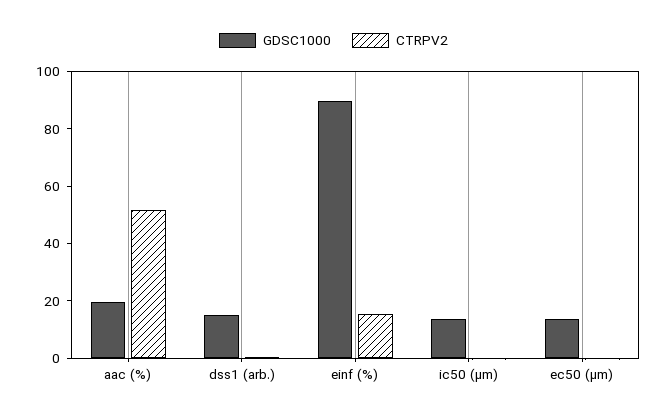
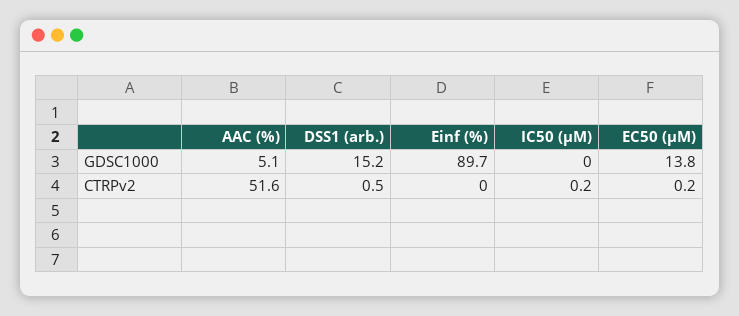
  {
    "GDSC1000": {
-     "aac (%)": 20,
+     "aac (%)": 5.1,
      "dss1 (arb.)": 15.2,
      "einf (%)": 89.7,
-     "ic50 (µm)": 15,
+     "ic50 (µm)": 0,
      "ec50 (µm)": 13.8
    },
    "CTRPV2": {
      "aac (%)": 51.6,
      "dss1 (arb.)": 0.5,
-     "einf (%)": 15,
+     "einf (%)": 0,
      "ic50 (µm)": 0.2,
      "ec50 (µm)": 0.2
    }
  }

